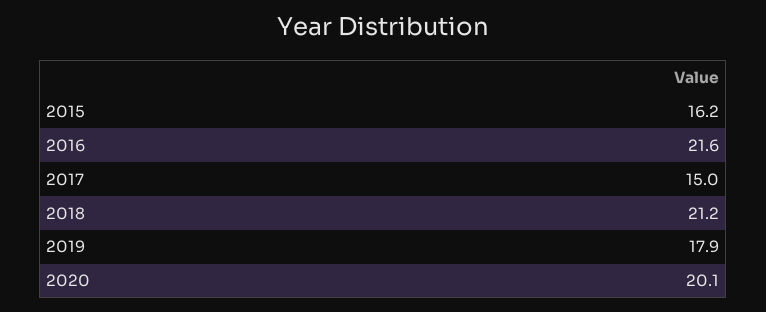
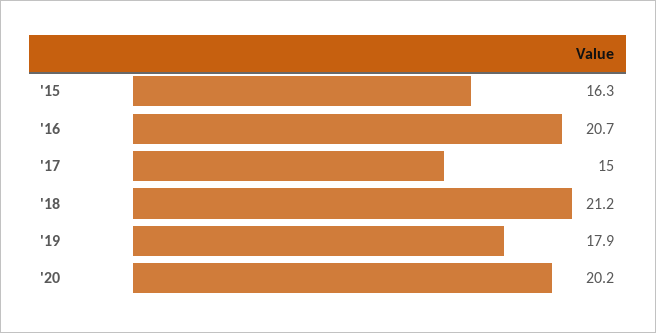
  {
-   "2015": 16.2,
+   "2015": 16.3,
-   "2016": 21.6,
+   "2016": 20.7,
    "2017": 15,
    "2018": 21.2,
    "2019": 17.9,
-   "2020": 20.1
+   "2020": 20.2
  }

